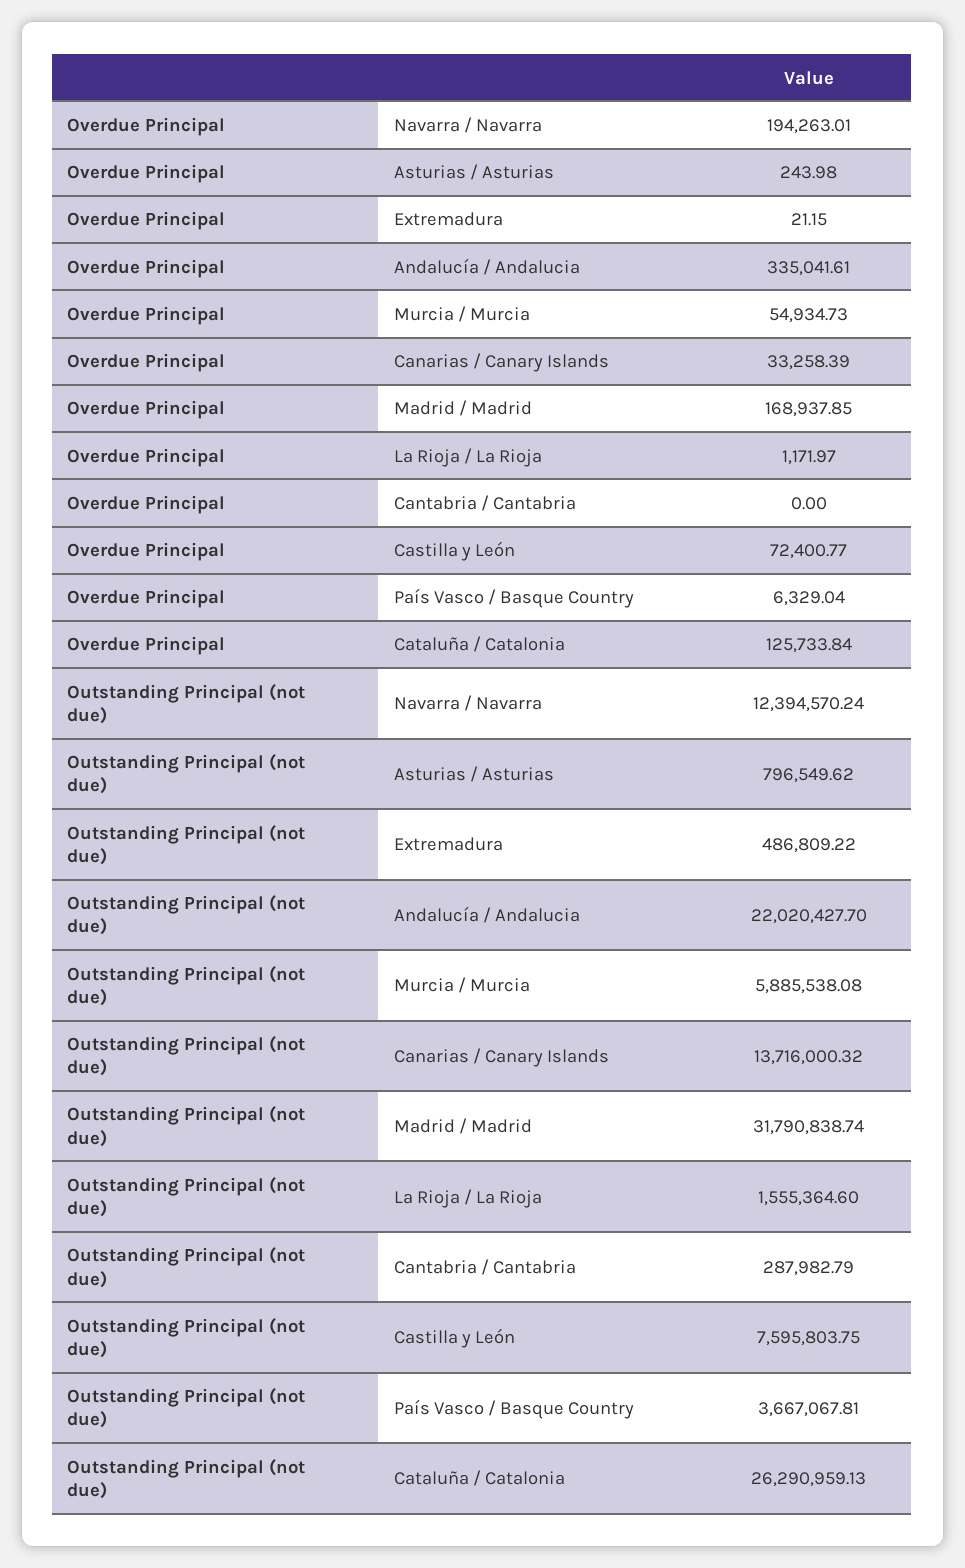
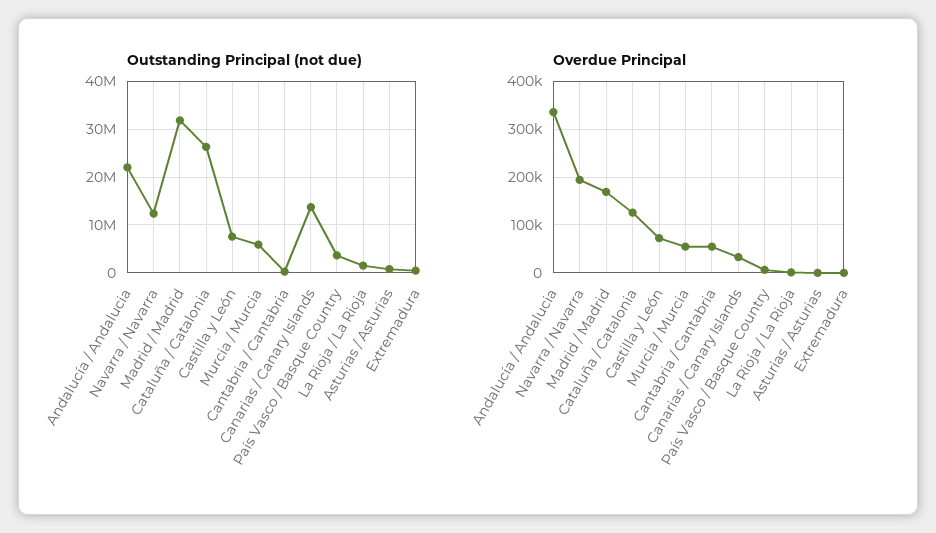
  {
    "Overdue Principal": {
      "Navarra / Navarra": 194263.01,
      "Asturias / Asturias": 243.98,
      "Extremadura": 21.15,
      "Andalucía / Andalucia": 335041.61,
      "Murcia / Murcia": 54934.73,
      "Canarias / Canary Islands": 33258.39,
      "Madrid / Madrid": 168937.85,
      "La Rioja / La Rioja": 1171.97,
-     "Cantabria / Cantabria": 0,
+     "Cantabria / Cantabria": 60000,
      "Castilla y León": 72400.77,
      "País Vasco / Basque Country": 6329.04,
      "Cataluña / Catalonia": 125733.84
    },
    "Outstanding Principal (not due)": {
      "Navarra / Navarra": 12394570.24,
      "Asturias / Asturias": 796549.62,
      "Extremadura": 486809.22,
      "Andalucía / Andalucia": 22020427.7,
      "Murcia / Murcia": 5885538.08,
      "Canarias / Canary Islands": 13716000.32,
      "Madrid / Madrid": 31790838.74,
      "La Rioja / La Rioja": 1555364.6,
      "Cantabria / Cantabria": 287982.79,
      "Castilla y León": 7595803.75,
      "País Vasco / Basque Country": 3667067.81,
      "Cataluña / Catalonia": 26290959.13
    }
  }

